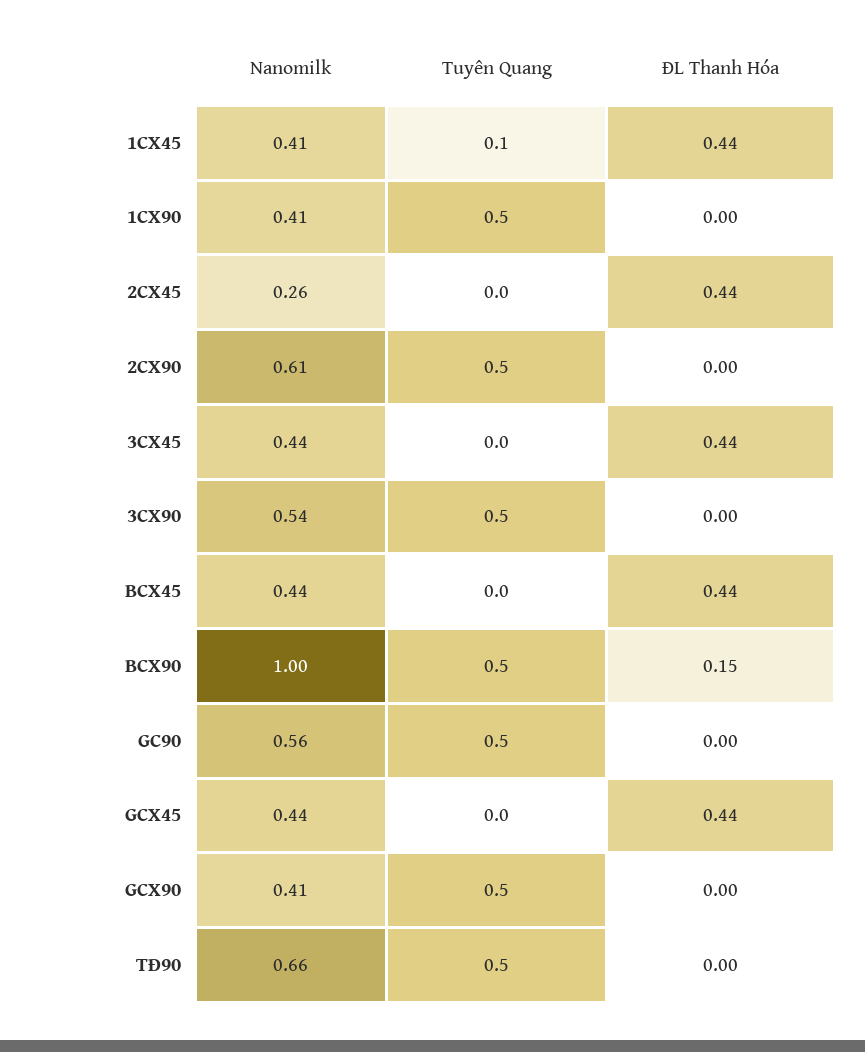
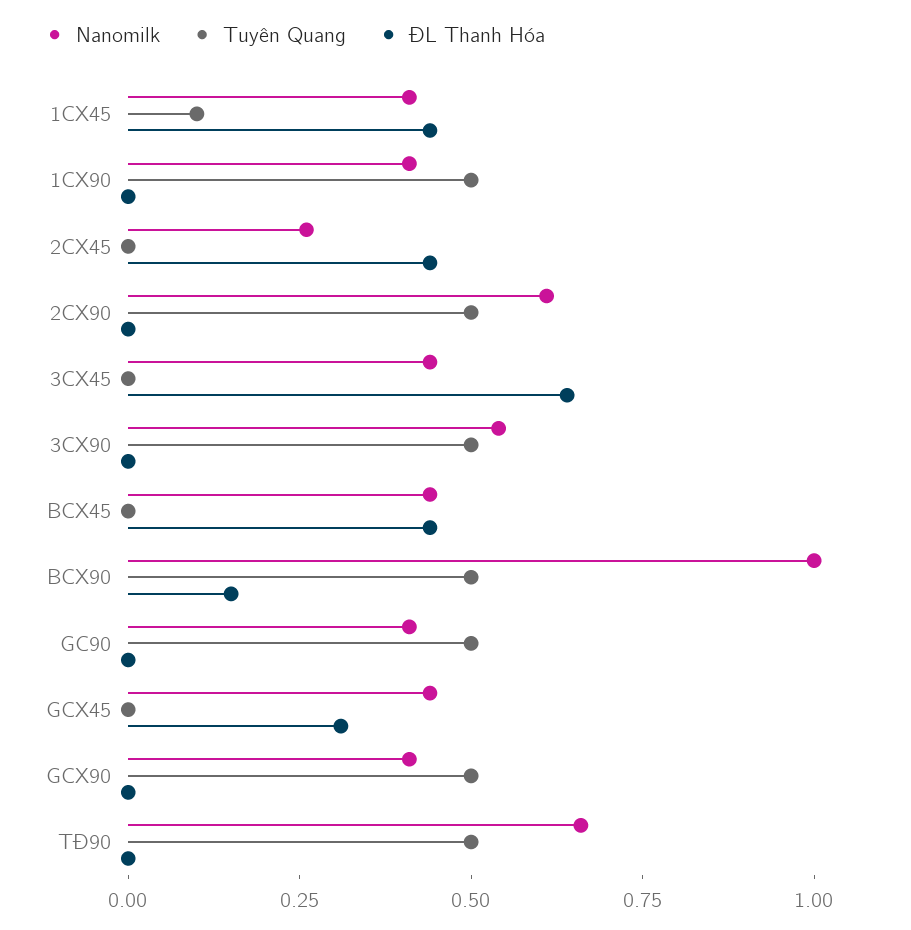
  {
    "Nanomilk": {
      "1CX45": 0.41,
      "1CX90": 0.41,
      "2CX45": 0.26,
      "2CX90": 0.61,
      "3CX45": 0.44,
      "3CX90": 0.54,
      "BCX45": 0.44,
      "BCX90": 1,
-     "GC90": 0.56,
+     "GC90": 0.4,
      "GCX45": 0.44,
      "GCX90": 0.41,
      "TĐ90": 0.66
    },
    "Tuyên Quang": {
      "1CX45": 0.1,
      "1CX90": 0.5,
      "2CX45": 0,
      "2CX90": 0.5,
      "3CX45": 0,
      "3CX90": 0.5,
      "BCX45": 0,
      "BCX90": 0.5,
      "GC90": 0.5,
      "GCX45": 0,
      "GCX90": 0.5,
      "TĐ90": 0.5
    },
    "ĐL Thanh Hóa": {
      "1CX45": 0.44,
      "1CX90": 0,
      "2CX45": 0.44,
      "2CX90": 0,
-     "3CX45": 0.44,
+     "3CX45": 0.65,
      "3CX90": 0,
      "BCX45": 0.44,
      "BCX90": 0.15,
      "GC90": 0,
-     "GCX45": 0.44,
+     "GCX45": 0.3,
      "GCX90": 0,
      "TĐ90": 0
    }
  }

